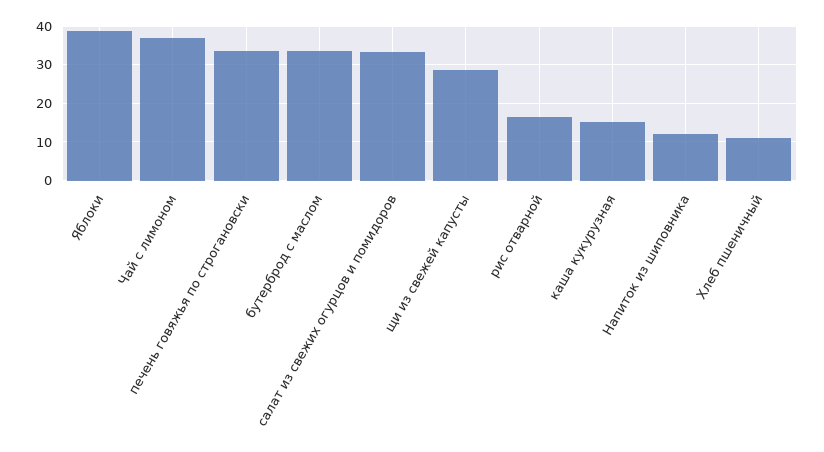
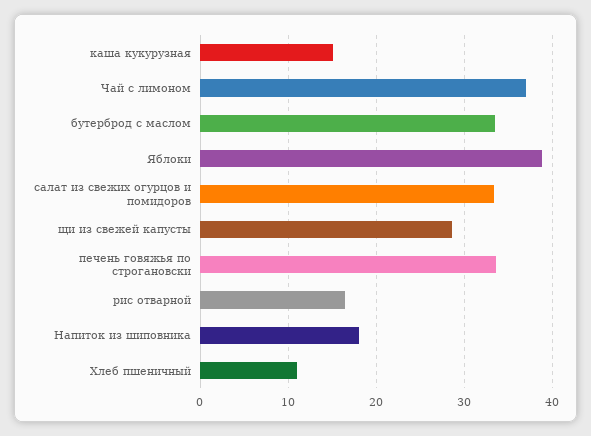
  {
    "Яблоки": 39,
    "Чай с лимоном": 37,
    "печень говяжья по строгановски": 34,
    "бутерброд с маслом": 34,
    "салат из свежих огурцов и помидоров": 33,
    "щи из свежей капусты": 29,
    "рис отварной": 17,
    "каша кукурузная": 15,
-   "Напиток из шиповника": 12,
+   "Напиток из шиповника": 18,
    "Хлеб пшеничный": 11
  }

